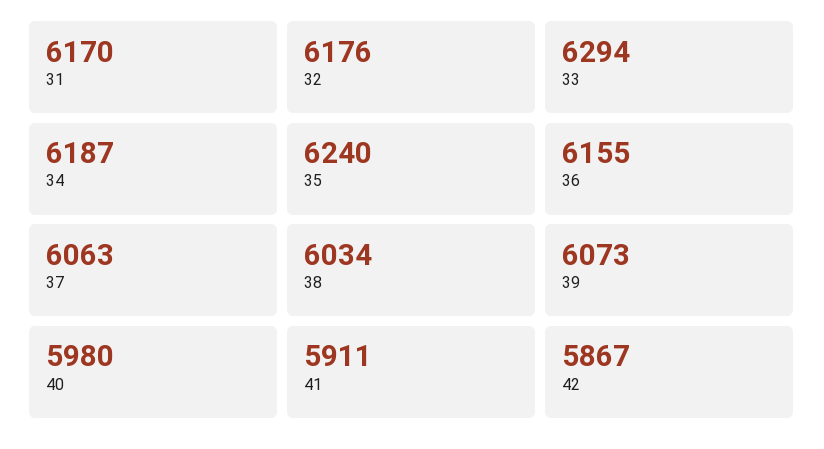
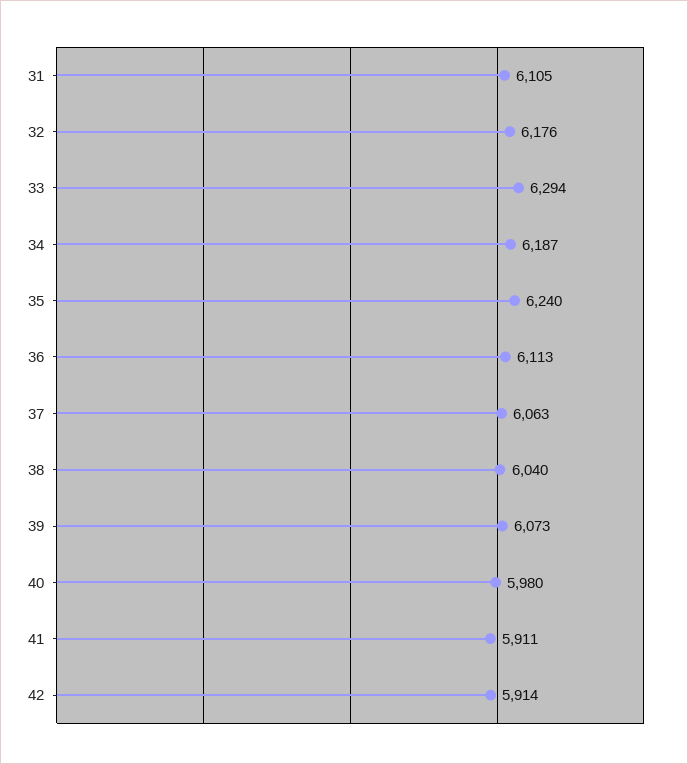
  {
-   "31": 6170,
+   "31": 6105,
    "32": 6176,
    "33": 6294,
    "34": 6187,
    "35": 6240,
-   "36": 6155,
+   "36": 6113,
    "37": 6063,
-   "38": 6034,
+   "38": 6040,
    "39": 6073,
    "40": 5980,
    "41": 5911,
-   "42": 5867
+   "42": 5914
  }

